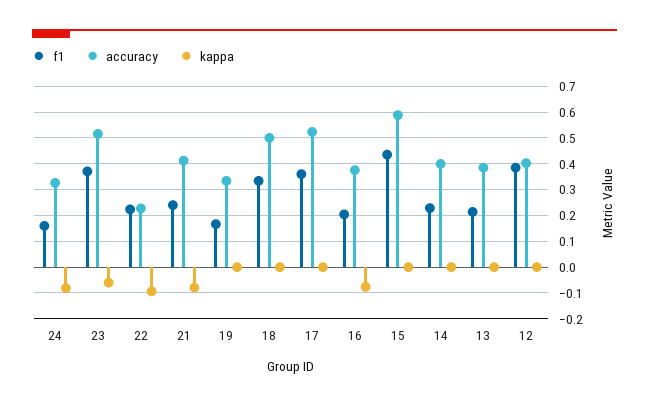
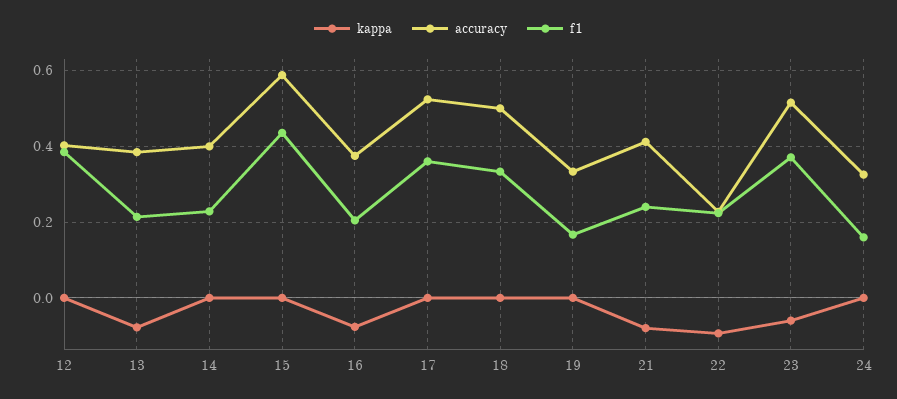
  {
    "f1": {
      "24": 0.16,
      "23": 0.38,
      "22": 0.22,
      "21": 0.24,
      "19": 0.16,
      "18": 0.34,
      "17": 0.36,
      "16": 0.2,
      "15": 0.44,
      "14": 0.22,
      "13": 0.22,
      "12": 0.38
    },
    "accuracy": {
      "24": 0.32,
      "23": 0.52,
      "22": 0.22,
      "21": 0.42,
      "19": 0.34,
      "18": 0.5,
      "17": 0.52,
      "16": 0.38,
      "15": 0.58,
      "14": 0.4,
      "13": 0.38,
      "12": 0.4
    },
    "kappa": {
-     "24": -0.075,
+     "24": 0,
      "23": -0.06,
      "22": -0.1,
      "21": -0.08,
      "19": 0,
      "18": 0,
      "17": 0,
      "16": -0.08,
      "15": 0,
      "14": 0,
-     "13": 0,
+     "13": -0.08,
      "12": 0
    }
  }

